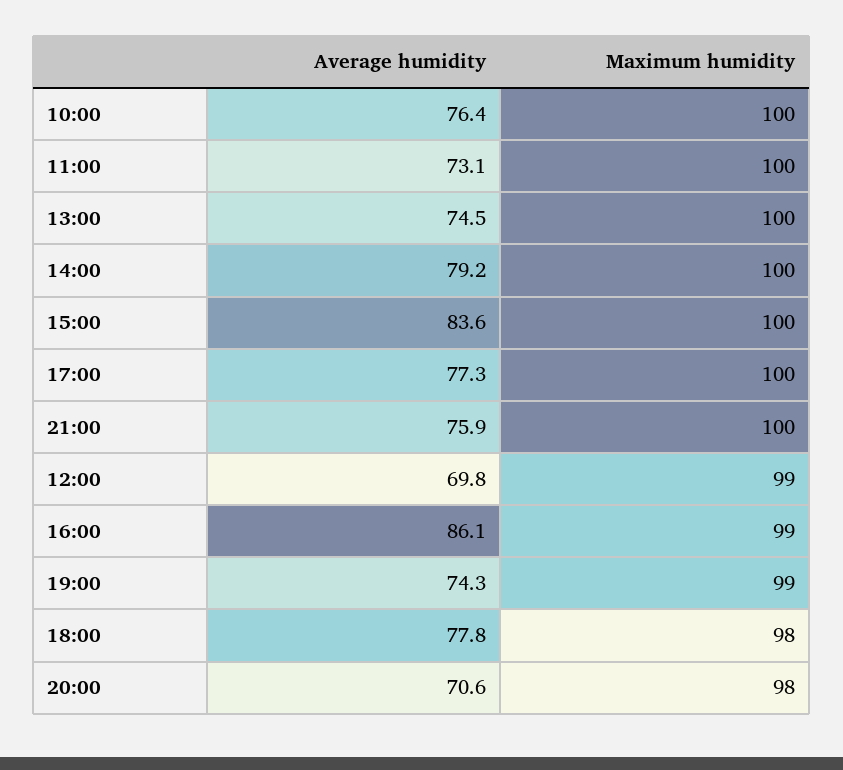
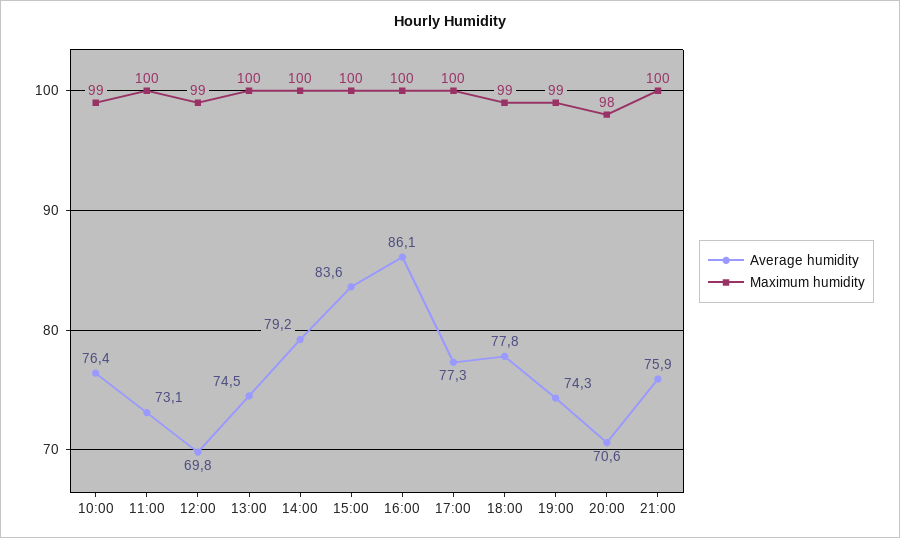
  {
    "Average humidity": {
      "10:00": 76.4,
      "11:00": 73.1,
      "13:00": 74.5,
      "14:00": 79.2,
      "15:00": 83.6,
      "17:00": 77.3,
      "21:00": 75.9,
      "12:00": 69.8,
      "16:00": 86.1,
      "19:00": 74.3,
      "18:00": 77.8,
      "20:00": 70.6
    },
    "Maximum humidity": {
-     "10:00": 100,
+     "10:00": 99,
      "11:00": 100,
      "13:00": 100,
      "14:00": 100,
      "15:00": 100,
      "17:00": 100,
      "21:00": 100,
      "12:00": 99,
-     "16:00": 99,
+     "16:00": 100,
      "19:00": 99,
-     "18:00": 98,
+     "18:00": 99,
      "20:00": 98
    }
  }

